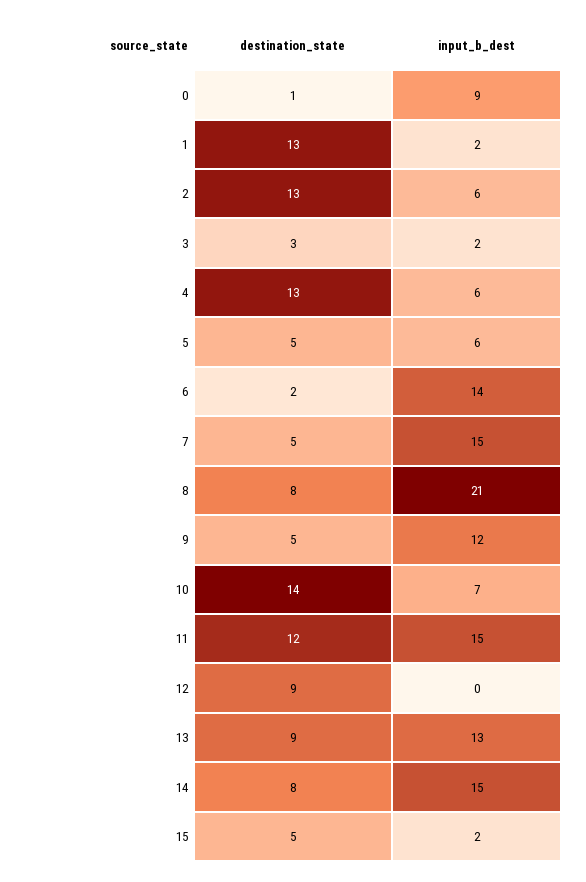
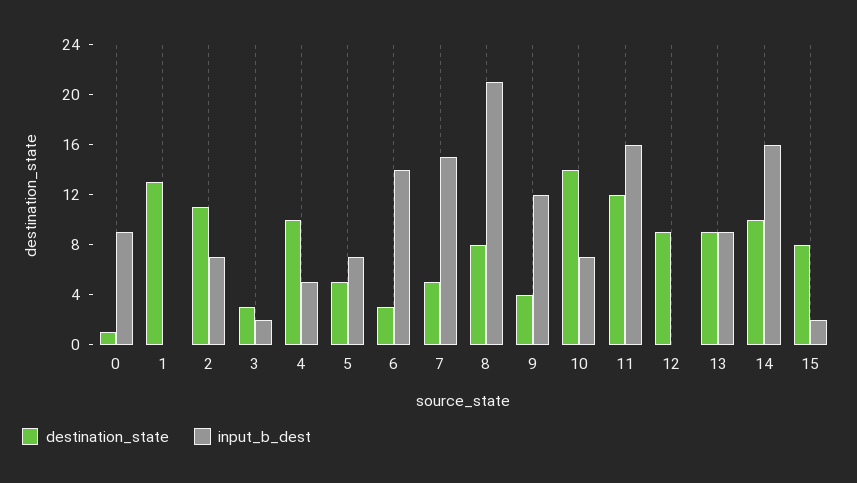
  {
    "destination_state": {
      "0": 1,
      "1": 13,
-     "2": 13,
+     "2": 11,
      "3": 3,
-     "4": 13,
+     "4": 10,
      "5": 5,
-     "6": 2,
+     "6": 3,
      "7": 5,
      "8": 8,
-     "9": 5,
+     "9": 4,
      "10": 14,
      "11": 12,
      "12": 9,
      "13": 9,
-     "14": 8,
+     "14": 10,
-     "15": 5
+     "15": 8
    },
    "input_b_dest": {
      "0": 9,
-     "1": 2,
+     "1": 0,
-     "2": 6,
+     "2": 7,
      "3": 2,
-     "4": 6,
+     "4": 5,
-     "5": 6,
+     "5": 7,
      "6": 14,
      "7": 15,
      "8": 21,
      "9": 12,
      "10": 7,
-     "11": 15,
+     "11": 16,
      "12": 0,
-     "13": 13,
+     "13": 9,
-     "14": 15,
+     "14": 16,
      "15": 2
    }
  }

